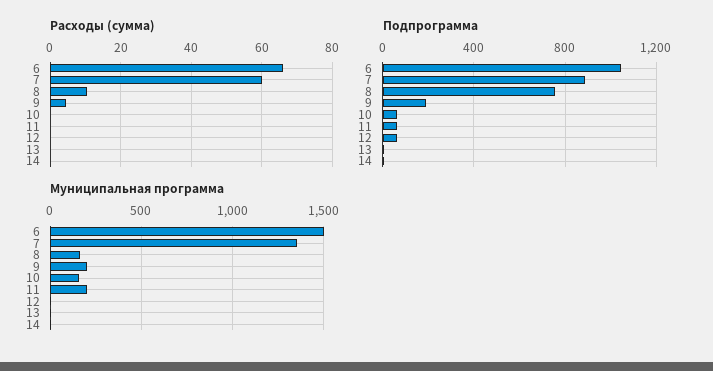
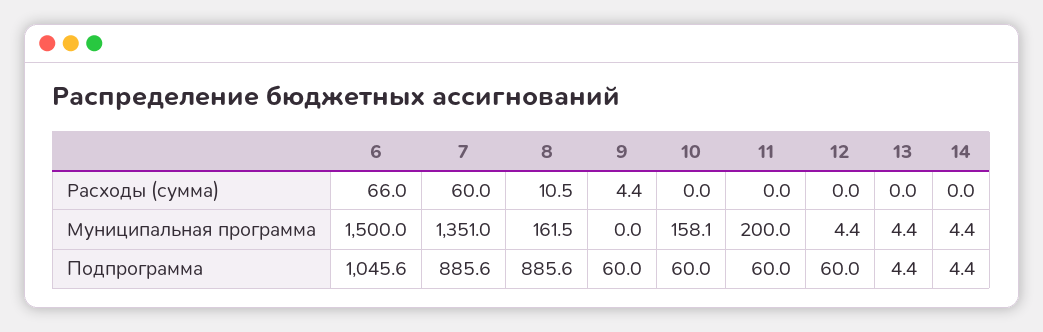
  {
    "Расходы (сумма)": {
      "6": 66,
      "7": 60,
      "8": 10.5,
      "9": 4.4,
      "10": 0,
      "11": 0,
      "12": 0,
      "13": 0,
      "14": 0
    },
    "Подпрограмма": {
      "6": 1045.6,
      "7": 885.6,
-     "8": 750,
+     "8": 885.6,
-     "9": 200,
+     "9": 60,
      "10": 60,
      "11": 60,
      "12": 60,
      "13": 4.4,
      "14": 4.4
    },
    "Муниципальная программа": {
      "6": 1500,
      "7": 1351,
      "8": 161.5,
-     "9": 200,
+     "9": 0,
      "10": 158.1,
      "11": 200,
      "12": 4.4,
      "13": 4.4,
      "14": 4.4
    }
  }

